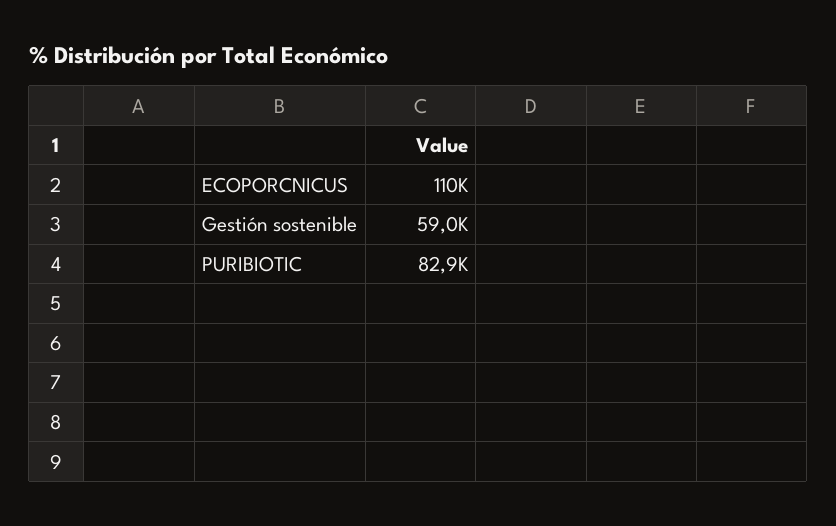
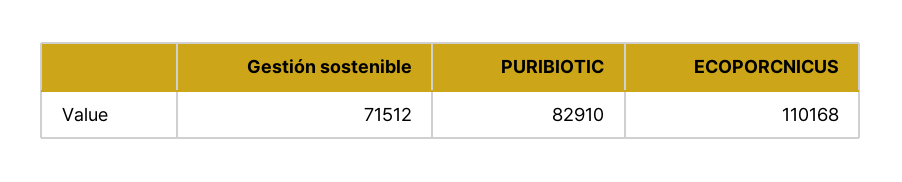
  {
    "ECOPORCNICUS": 110168,
-   "Gestión sostenible": 59000,
+   "Gestión sostenible": 71512,
    "PURIBIOTIC": 82910
  }

